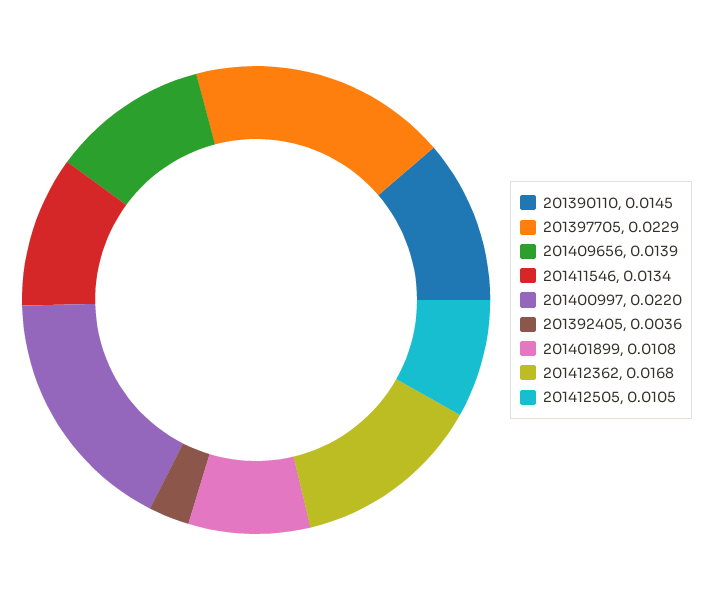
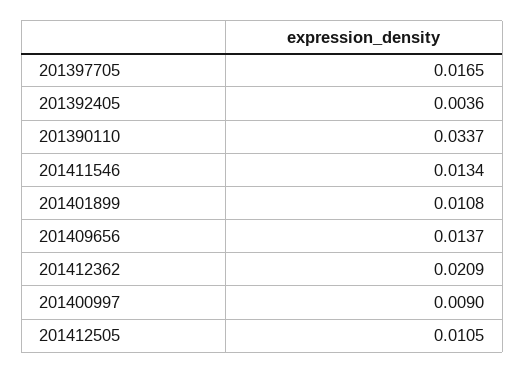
  {
-   "201390110": 0.0145,
+   "201390110": 0.0337,
-   "201397705": 0.0229,
+   "201397705": 0.0165,
-   "201409656": 0.0139,
+   "201409656": 0.0137,
    "201411546": 0.0134,
-   "201400997": 0.022,
+   "201400997": 0.009,
    "201392405": 0.0036,
    "201401899": 0.0108,
-   "201412362": 0.0168,
+   "201412362": 0.0209,
    "201412505": 0.0105
  }

